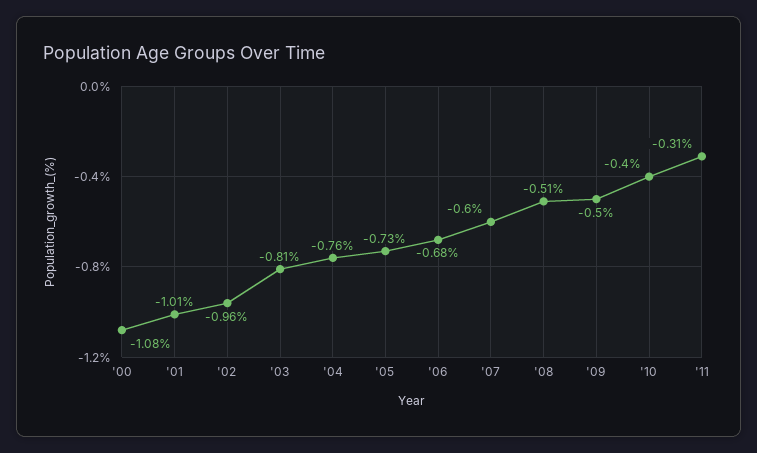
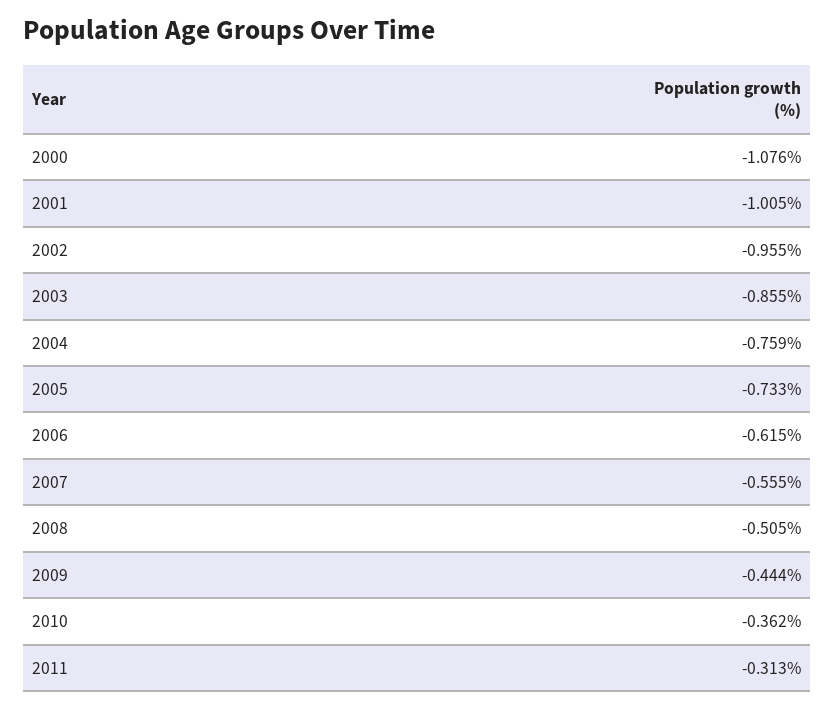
  {
    "'00": -1.076,
    "'01": -1.005,
    "'02": -0.955,
-   "'03": -0.81,
+   "'03": -0.855,
    "'04": -0.759,
    "'05": -0.733,
-   "'06": -0.68,
+   "'06": -0.615,
-   "'07": -0.6,
+   "'07": -0.555,
    "'08": -0.505,
-   "'09": -0.5,
+   "'09": -0.444,
-   "'10": -0.4,
+   "'10": -0.362,
    "'11": -0.313
  }

